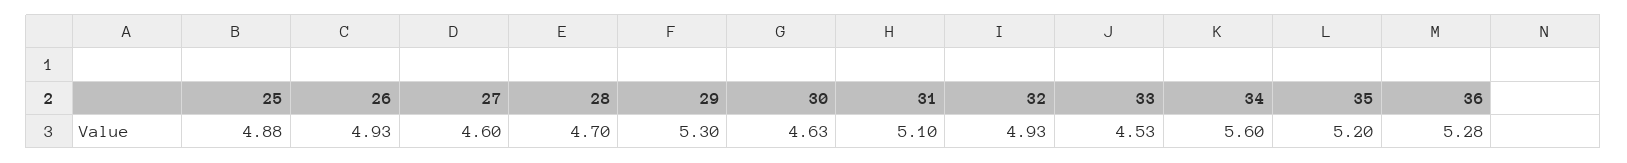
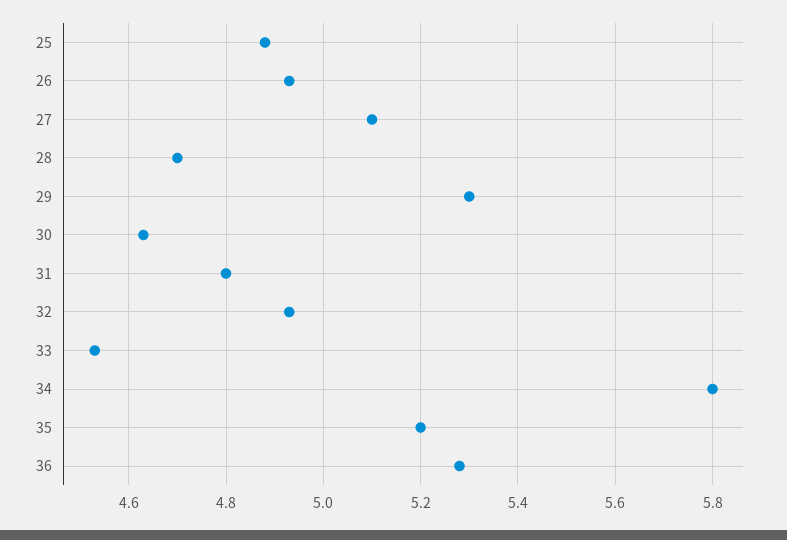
  {
    "25": 4.88,
    "26": 4.93,
-   "27": 4.6,
+   "27": 5.1,
    "28": 4.7,
    "29": 5.3,
    "30": 4.63,
-   "31": 5.1,
+   "31": 4.8,
    "32": 4.93,
    "33": 4.53,
-   "34": 5.6,
+   "34": 5.8,
    "35": 5.2,
    "36": 5.28
  }

